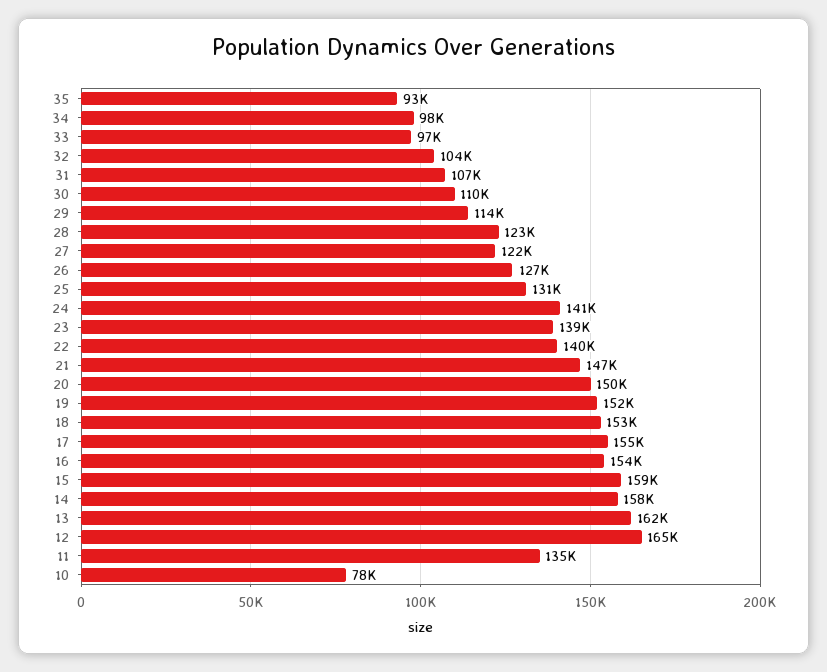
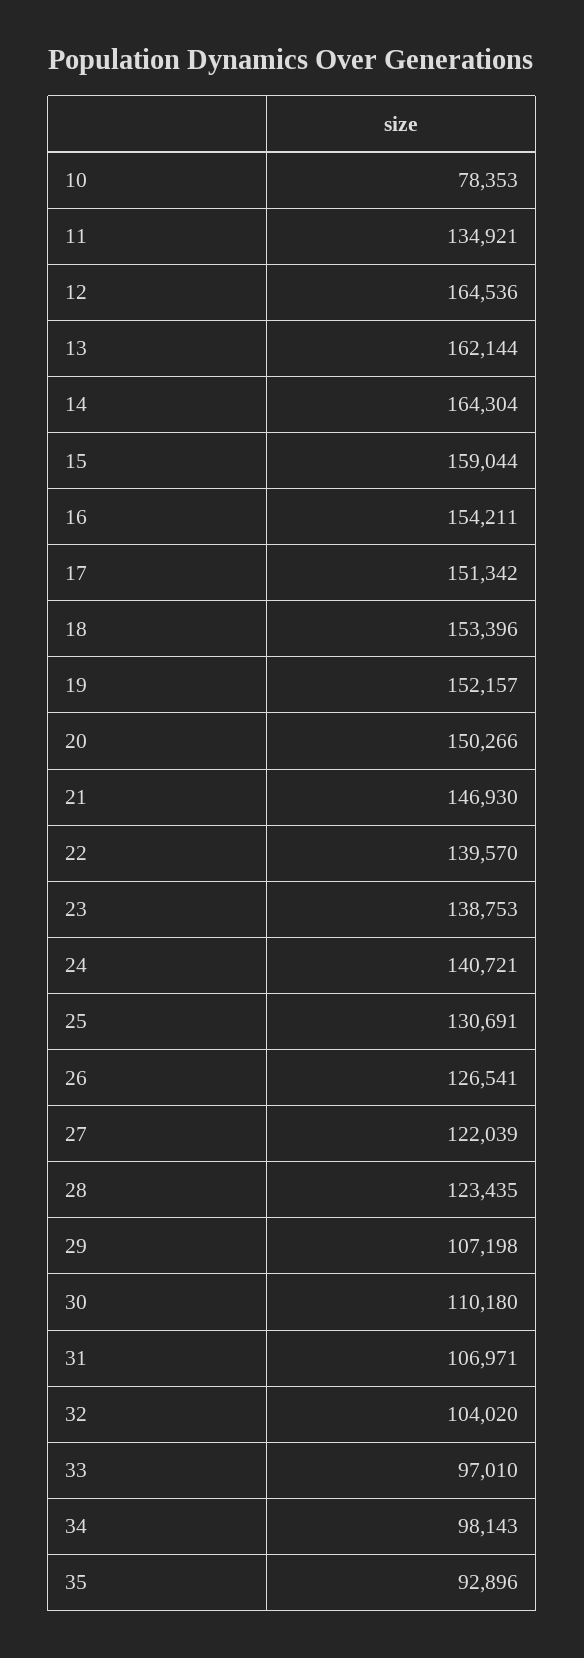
  {
    "35": 92896,
    "34": 98143,
    "33": 97010,
    "32": 104020,
    "31": 106971,
    "30": 110180,
-   "29": 114000,
+   "29": 107198,
    "28": 123435,
    "27": 122039,
    "26": 126541,
    "25": 130691,
    "24": 140721,
    "23": 138753,
    "22": 139570,
    "21": 146930,
    "20": 150266,
    "19": 152157,
    "18": 153396,
-   "17": 155000,
+   "17": 151342,
    "16": 154211,
    "15": 159044,
-   "14": 158000,
+   "14": 164304,
    "13": 162144,
    "12": 164536,
    "11": 134921,
    "10": 78353
  }

